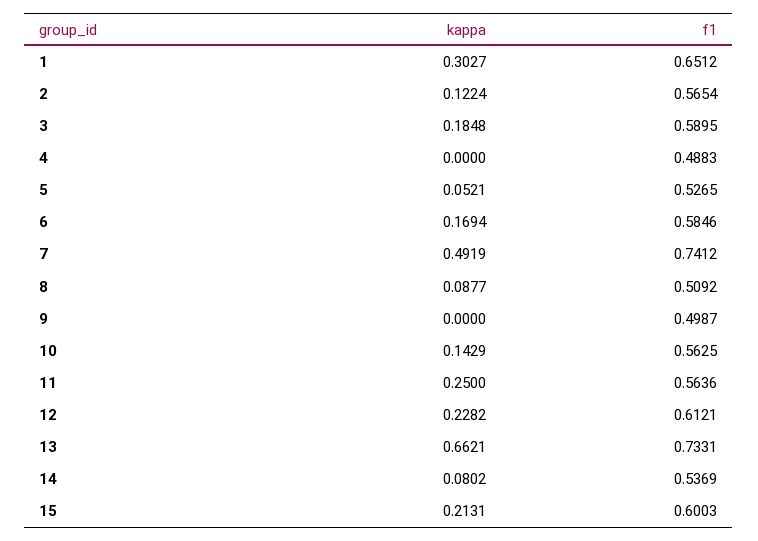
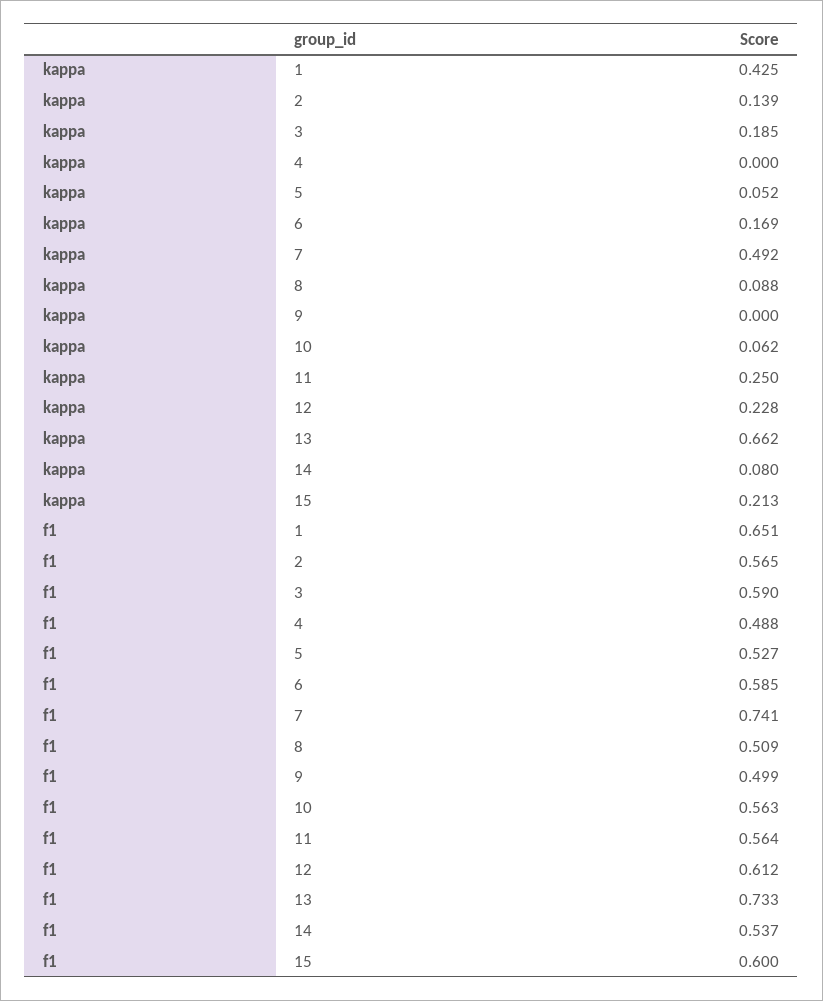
  {
    "kappa": {
-     "1": 0.3027,
+     "1": 0.425,
-     "2": 0.1224,
+     "2": 0.139,
      "3": 0.1848,
      "4": 0,
      "5": 0.0521,
      "6": 0.1694,
      "7": 0.4919,
      "8": 0.0877,
      "9": 0,
-     "10": 0.1429,
+     "10": 0.062,
      "11": 0.25,
      "12": 0.2282,
      "13": 0.6621,
      "14": 0.0802,
      "15": 0.2131
    },
    "f1": {
      "1": 0.6512,
      "2": 0.5654,
      "3": 0.5895,
      "4": 0.4883,
      "5": 0.5265,
      "6": 0.5846,
      "7": 0.7412,
      "8": 0.5092,
      "9": 0.4987,
      "10": 0.5625,
      "11": 0.5636,
      "12": 0.6121,
      "13": 0.7331,
      "14": 0.5369,
      "15": 0.6003
    }
  }

